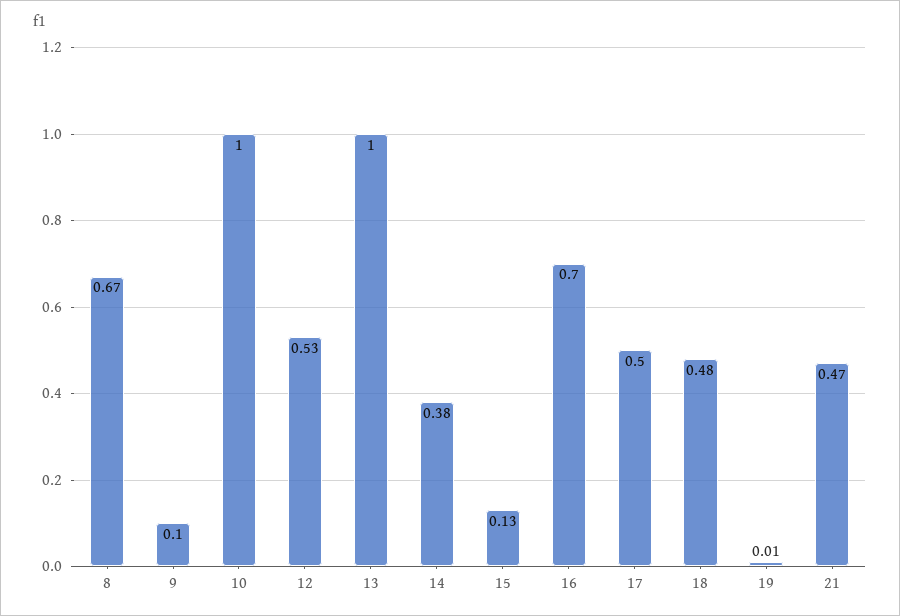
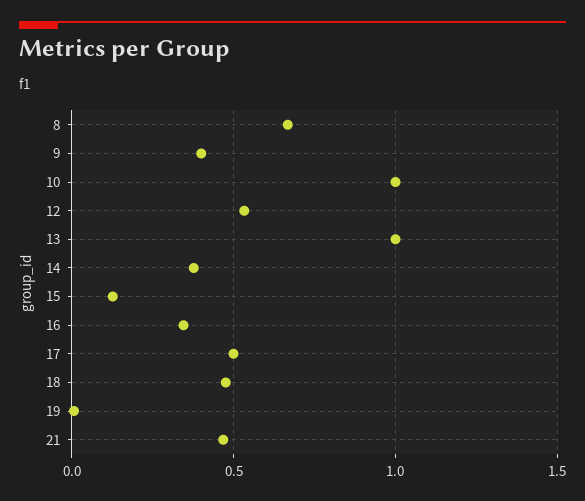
  {
    "8": 0.67,
-   "9": 0.1,
+   "9": 0.4,
    "10": 1,
    "12": 0.53,
    "13": 1,
    "14": 0.38,
    "15": 0.13,
-   "16": 0.7,
+   "16": 0.35,
    "17": 0.5,
    "18": 0.48,
    "19": 0.01,
    "21": 0.47
  }

